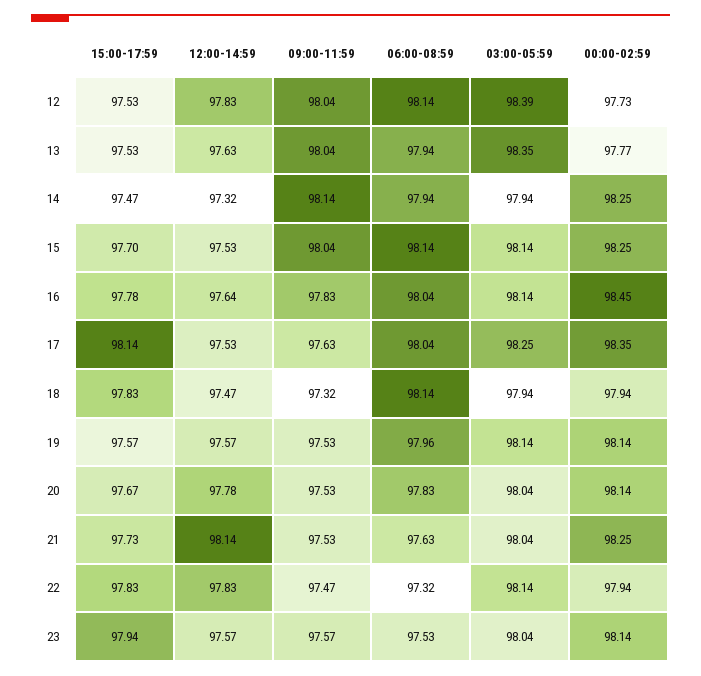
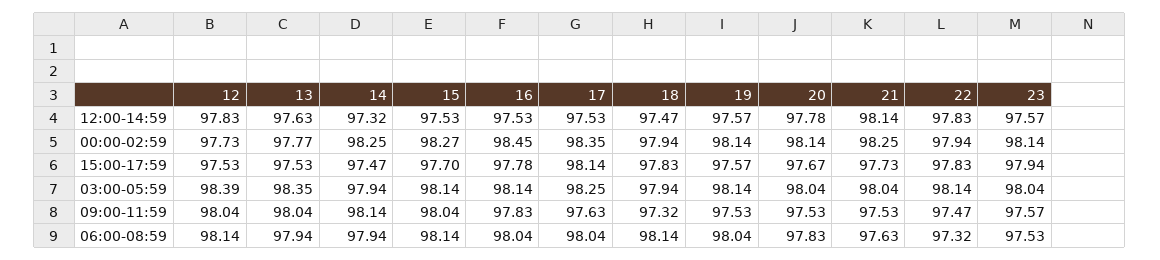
  {
    "15:00-17:59": {
      "12": 97.53,
      "13": 97.53,
      "14": 97.47,
      "15": 97.7,
      "16": 97.78,
      "17": 98.14,
      "18": 97.83,
      "19": 97.57,
      "20": 97.67,
      "21": 97.73,
      "22": 97.83,
      "23": 97.94
    },
    "12:00-14:59": {
      "12": 97.83,
      "13": 97.63,
      "14": 97.32,
      "15": 97.53,
-     "16": 97.64,
+     "16": 97.53,
      "17": 97.53,
      "18": 97.47,
      "19": 97.57,
      "20": 97.78,
      "21": 98.14,
      "22": 97.83,
      "23": 97.57
    },
    "09:00-11:59": {
      "12": 98.04,
      "13": 98.04,
      "14": 98.14,
      "15": 98.04,
      "16": 97.83,
      "17": 97.63,
      "18": 97.32,
      "19": 97.53,
      "20": 97.53,
      "21": 97.53,
      "22": 97.47,
      "23": 97.57
    },
    "06:00-08:59": {
      "12": 98.14,
      "13": 97.94,
      "14": 97.94,
      "15": 98.14,
      "16": 98.04,
      "17": 98.04,
      "18": 98.14,
-     "19": 97.96,
+     "19": 98.04,
      "20": 97.83,
      "21": 97.63,
      "22": 97.32,
      "23": 97.53
    },
    "03:00-05:59": {
      "12": 98.39,
      "13": 98.35,
      "14": 97.94,
      "15": 98.14,
      "16": 98.14,
      "17": 98.25,
      "18": 97.94,
      "19": 98.14,
      "20": 98.04,
      "21": 98.04,
      "22": 98.14,
      "23": 98.04
    },
    "00:00-02:59": {
      "12": 97.73,
      "13": 97.77,
      "14": 98.25,
-     "15": 98.25,
+     "15": 98.27,
      "16": 98.45,
      "17": 98.35,
      "18": 97.94,
      "19": 98.14,
      "20": 98.14,
      "21": 98.25,
      "22": 97.94,
      "23": 98.14
    }
  }

